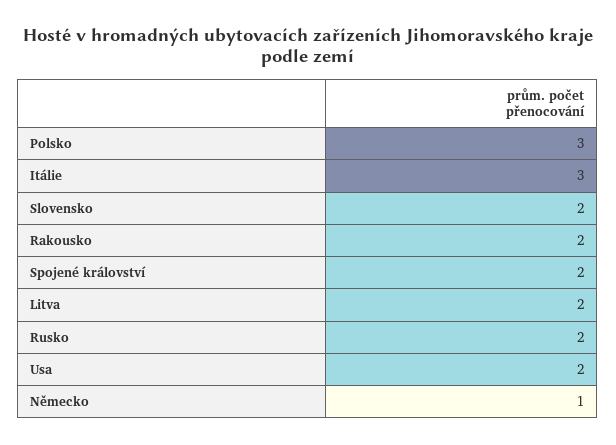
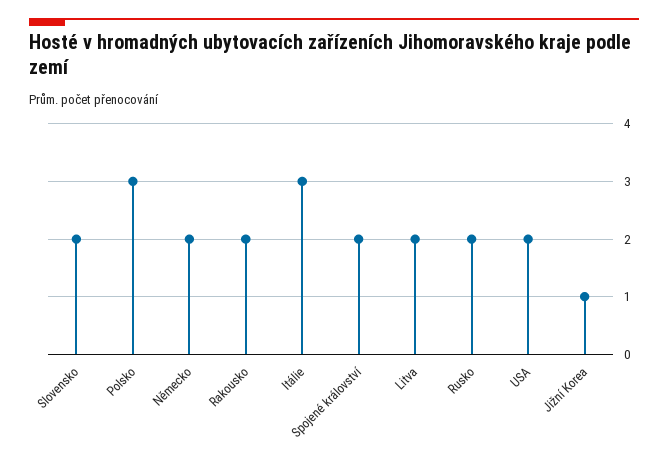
  {
    "Polsko": 3,
    "Itálie": 3,
    "Slovensko": 2,
    "Rakousko": 2,
    "Spojené království": 2,
    "Litva": 2,
    "Rusko": 2,
    "Usa": 2,
-   "Německo": 1
+   "Německo": 2,
+   "Jižní Korea": 1
  }

